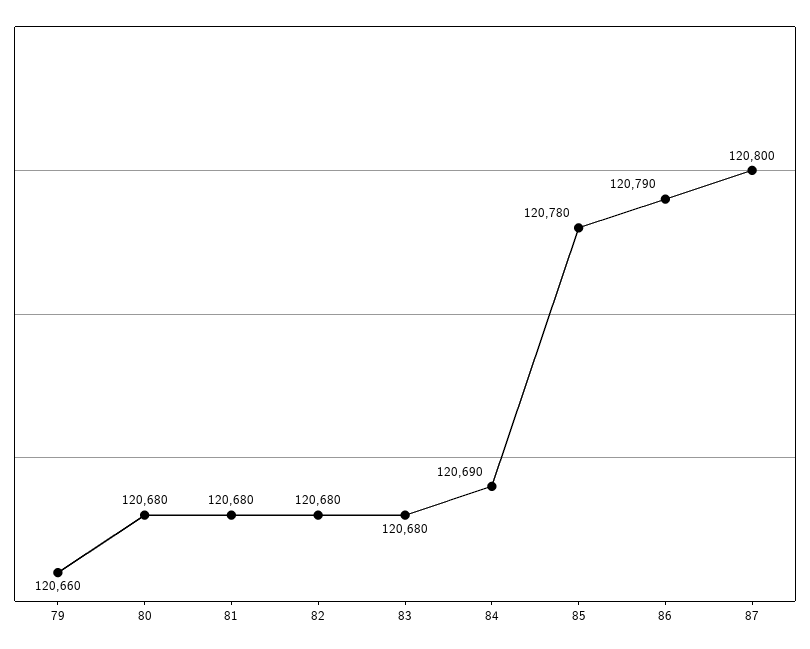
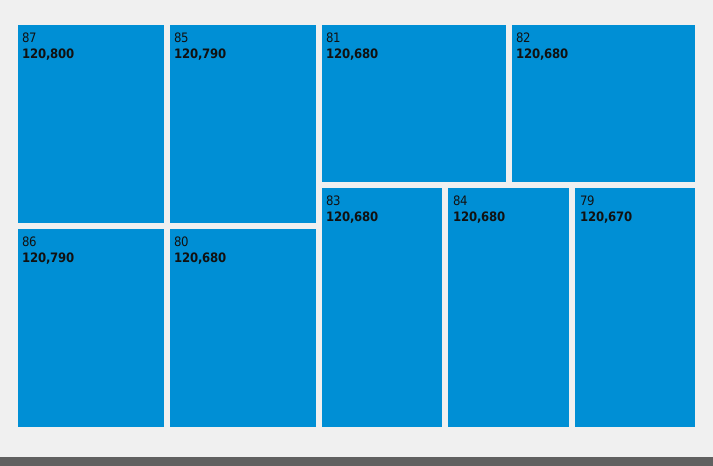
  {
-   "79": 120660,
+   "79": 120670,
    "80": 120680,
    "81": 120680,
    "82": 120680,
    "83": 120680,
-   "84": 120690,
+   "84": 120680,
-   "85": 120780,
+   "85": 120790,
    "86": 120790,
    "87": 120800
  }

